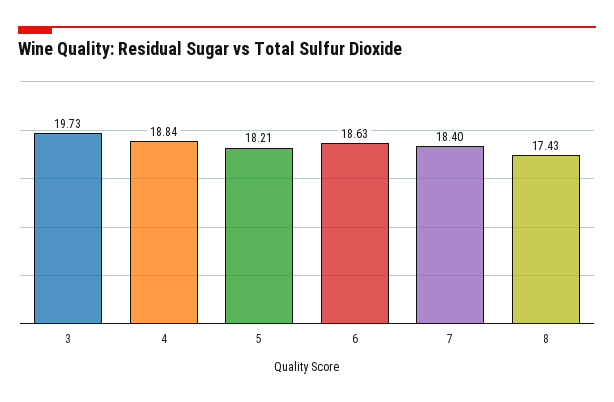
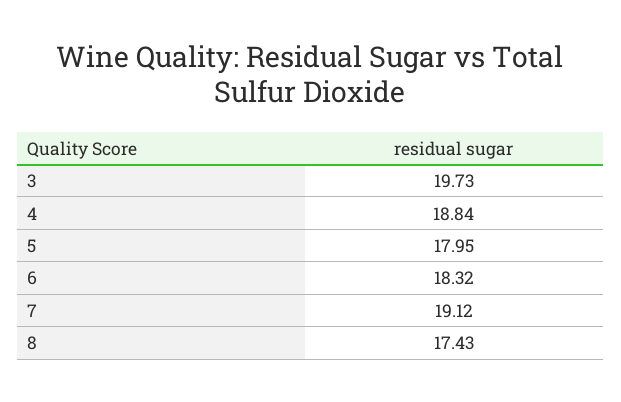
  {
    "3": 19.73,
    "4": 18.84,
-   "5": 18.21,
+   "5": 17.95,
-   "6": 18.63,
+   "6": 18.32,
-   "7": 18.4,
+   "7": 19.12,
    "8": 17.43
  }

